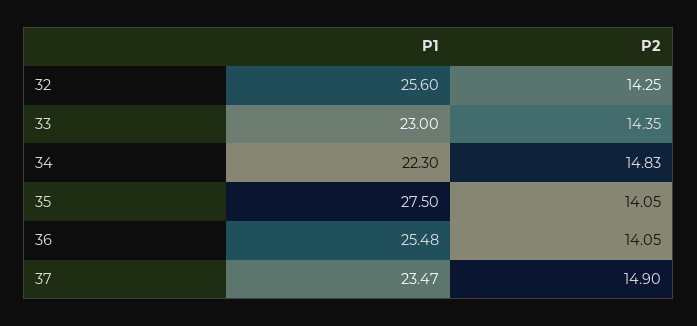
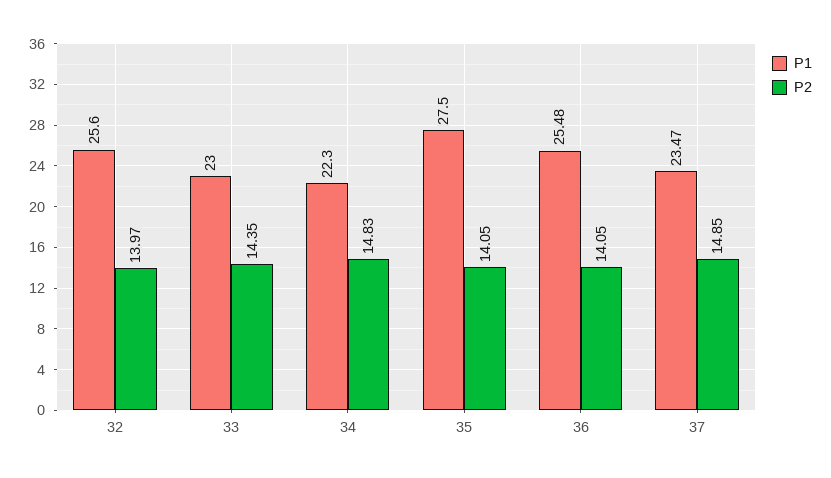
  {
    "P1": {
      "32": 25.6,
      "33": 23,
      "34": 22.3,
      "35": 27.5,
      "36": 25.48,
      "37": 23.47
    },
    "P2": {
-     "32": 14.25,
+     "32": 13.97,
      "33": 14.35,
      "34": 14.83,
      "35": 14.05,
      "36": 14.05,
-     "37": 14.9
+     "37": 14.85
    }
  }

